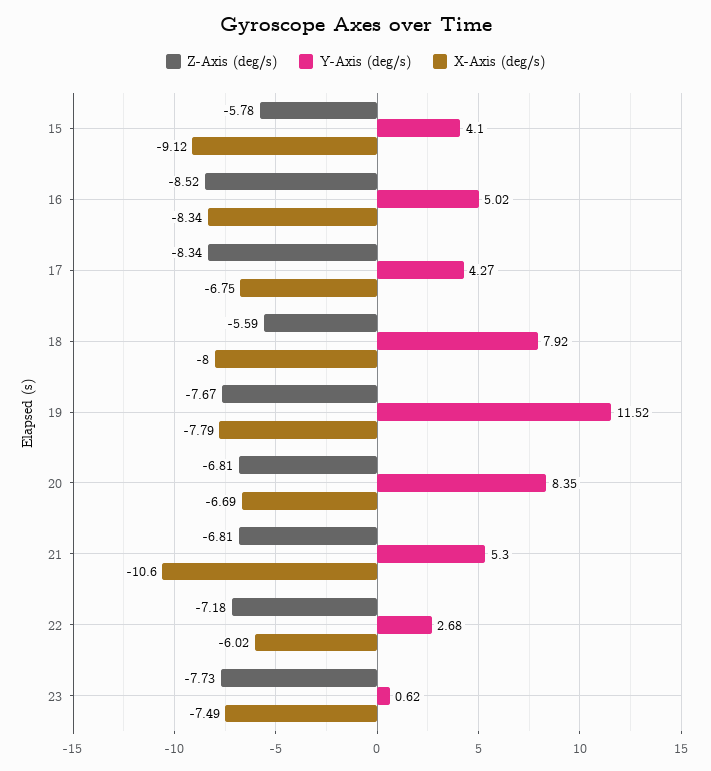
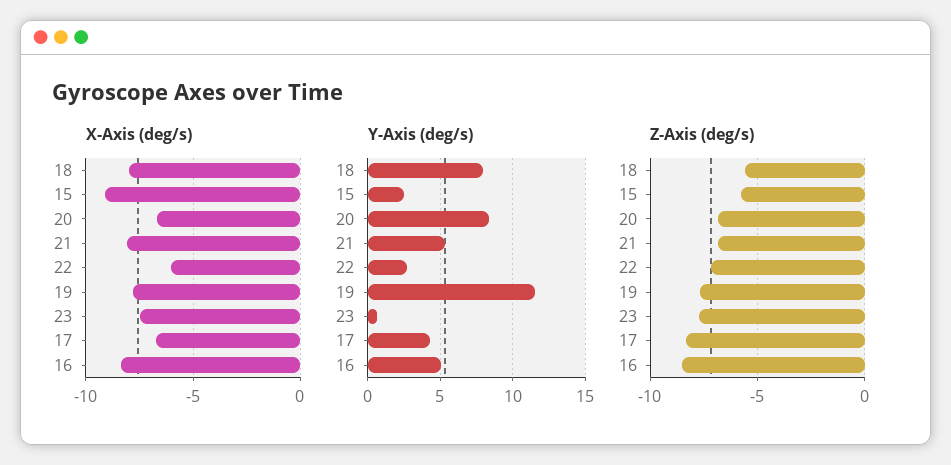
  {
    "Z-Axis (deg/s)": {
      "15": -5.78,
      "16": -8.52,
      "17": -8.34,
      "18": -5.59,
      "19": -7.67,
      "20": -6.81,
      "21": -6.81,
      "22": -7.18,
      "23": -7.73
    },
    "Y-Axis (deg/s)": {
-     "15": 4.1,
+     "15": 2.5,
      "16": 5.02,
      "17": 4.27,
      "18": 7.92,
      "19": 11.52,
      "20": 8.35,
      "21": 5.3,
      "22": 2.68,
      "23": 0.62
    },
    "X-Axis (deg/s)": {
      "15": -9.12,
      "16": -8.34,
      "17": -6.75,
      "18": -8,
      "19": -7.79,
      "20": -6.69,
-     "21": -10.6,
+     "21": -8,
      "22": -6.02,
      "23": -7.49
    }
  }

